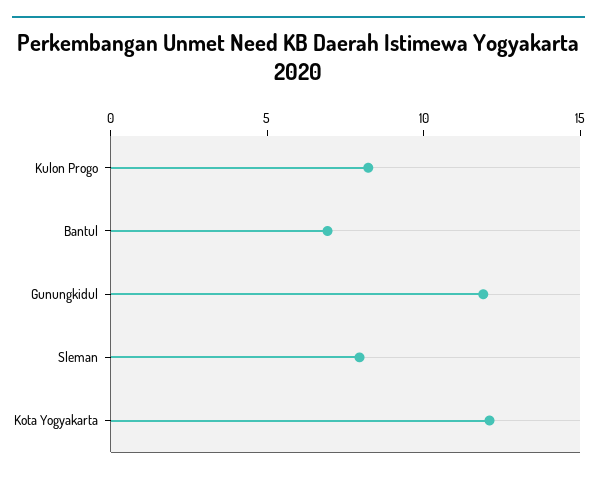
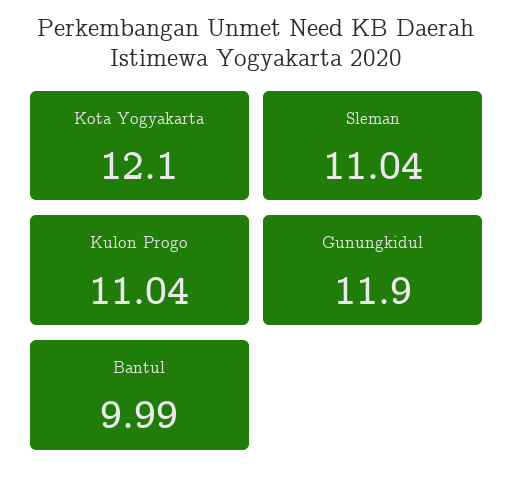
  {
-   "Kulon Progo": 8,
+   "Kulon Progo": 11.04,
-   "Bantul": 7,
+   "Bantul": 9.99,
    "Gunungkidul": 11.9,
-   "Sleman": 8,
+   "Sleman": 11.04,
    "Kota Yogyakarta": 12.1
  }

